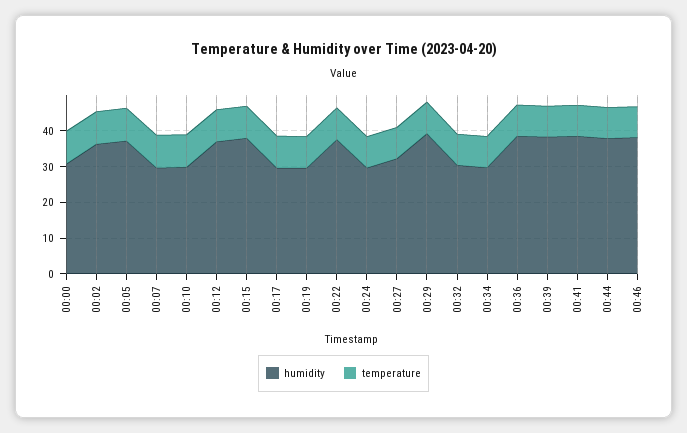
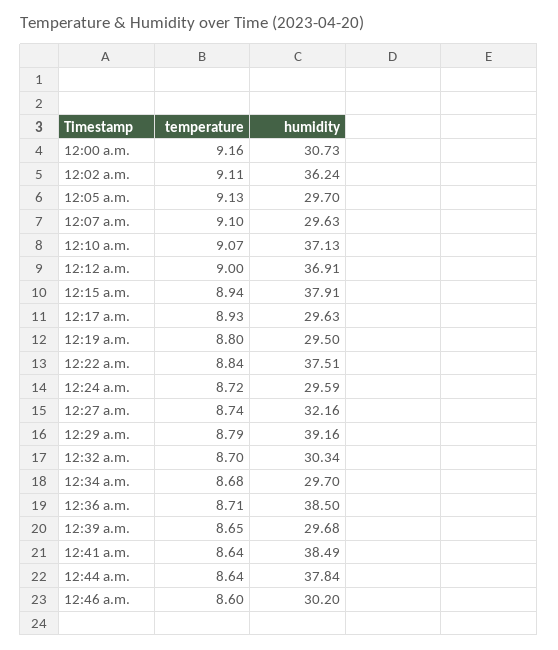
  {
    "humidity": {
      "00:00": 30.73,
      "00:02": 36.24,
-     "00:05": 37.5,
+     "00:05": 29.7,
      "00:07": 29.63,
-     "00:10": 30,
+     "00:10": 37.13,
      "00:12": 36.91,
      "00:15": 37.91,
      "00:17": 29.63,
      "00:19": 29.5,
      "00:22": 37.51,
      "00:24": 29.59,
      "00:27": 32.16,
      "00:29": 39.16,
      "00:32": 30.34,
      "00:34": 29.7,
      "00:36": 38.5,
-     "00:39": 37.5,
+     "00:39": 29.68,
      "00:41": 38.49,
      "00:44": 37.84,
-     "00:46": 37.5
+     "00:46": 30.2
    },
    "temperature": {
      "00:00": 9.16,
      "00:02": 9.11,
      "00:05": 9.13,
      "00:07": 9.1,
      "00:10": 9.07,
      "00:12": 9,
      "00:15": 8.94,
      "00:17": 8.93,
      "00:19": 8.8,
      "00:22": 8.84,
      "00:24": 8.72,
      "00:27": 8.74,
      "00:29": 8.79,
      "00:32": 8.7,
      "00:34": 8.68,
      "00:36": 8.71,
      "00:39": 8.65,
      "00:41": 8.64,
      "00:44": 8.64,
      "00:46": 8.6
    }
  }

